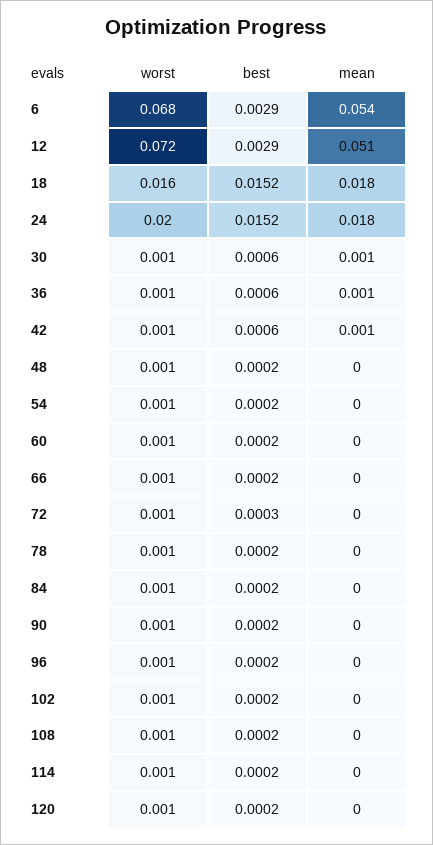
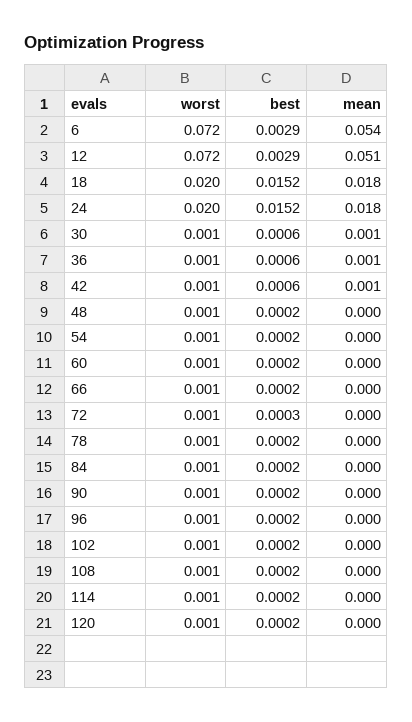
  {
    "worst": {
-     "6": 0.068,
+     "6": 0.072,
      "12": 0.072,
-     "18": 0.016,
+     "18": 0.02,
      "24": 0.02,
      "30": 0.001,
      "36": 0.001,
      "42": 0.001,
      "48": 0.001,
      "54": 0.001,
      "60": 0.001,
      "66": 0.001,
      "72": 0.001,
      "78": 0.001,
      "84": 0.001,
      "90": 0.001,
      "96": 0.001,
      "102": 0.001,
      "108": 0.001,
      "114": 0.001,
      "120": 0.001
    },
    "best": {
      "6": 0.0029,
      "12": 0.0029,
      "18": 0.0152,
      "24": 0.0152,
      "30": 0.0006,
      "36": 0.0006,
      "42": 0.0006,
      "48": 0.0002,
      "54": 0.0002,
      "60": 0.0002,
      "66": 0.0002,
      "72": 0.0003,
      "78": 0.0002,
      "84": 0.0002,
      "90": 0.0002,
      "96": 0.0002,
      "102": 0.0002,
      "108": 0.0002,
      "114": 0.0002,
      "120": 0.0002
    },
    "mean": {
      "6": 0.054,
      "12": 0.051,
      "18": 0.018,
      "24": 0.018,
      "30": 0.001,
      "36": 0.001,
      "42": 0.001,
      "48": 0,
      "54": 0,
      "60": 0,
      "66": 0,
      "72": 0,
      "78": 0,
      "84": 0,
      "90": 0,
      "96": 0,
      "102": 0,
      "108": 0,
      "114": 0,
      "120": 0
    }
  }

